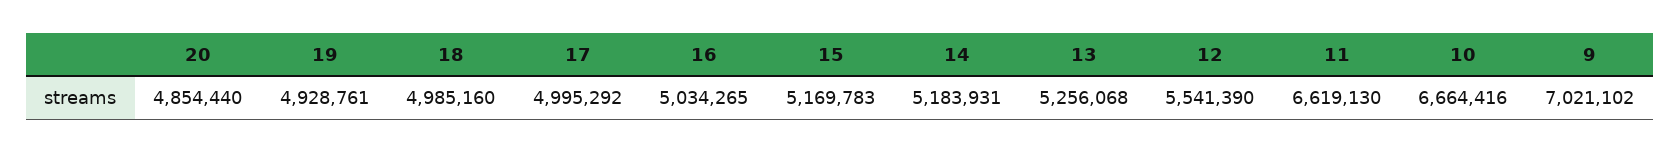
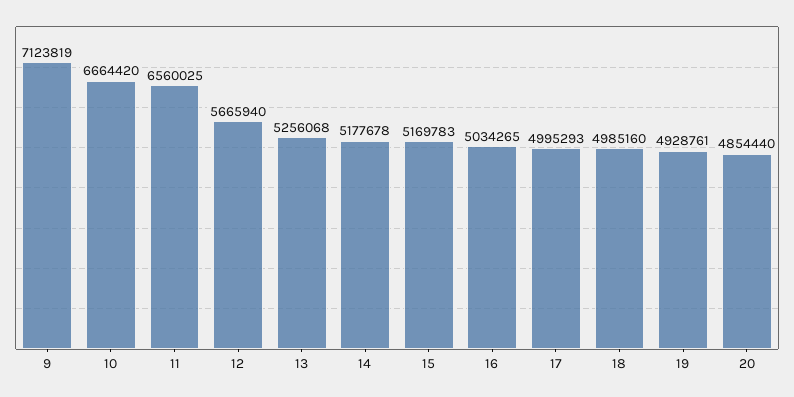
  {
    "20": 4854440,
    "19": 4928761,
    "18": 4985160,
-   "17": 4995292,
+   "17": 4995293,
    "16": 5034265,
    "15": 5169783,
-   "14": 5183931,
+   "14": 5177678,
    "13": 5256068,
-   "12": 5541390,
+   "12": 5665940,
-   "11": 6619130,
+   "11": 6560025,
-   "10": 6664416,
+   "10": 6664420,
-   "9": 7021102
+   "9": 7123819
  }

